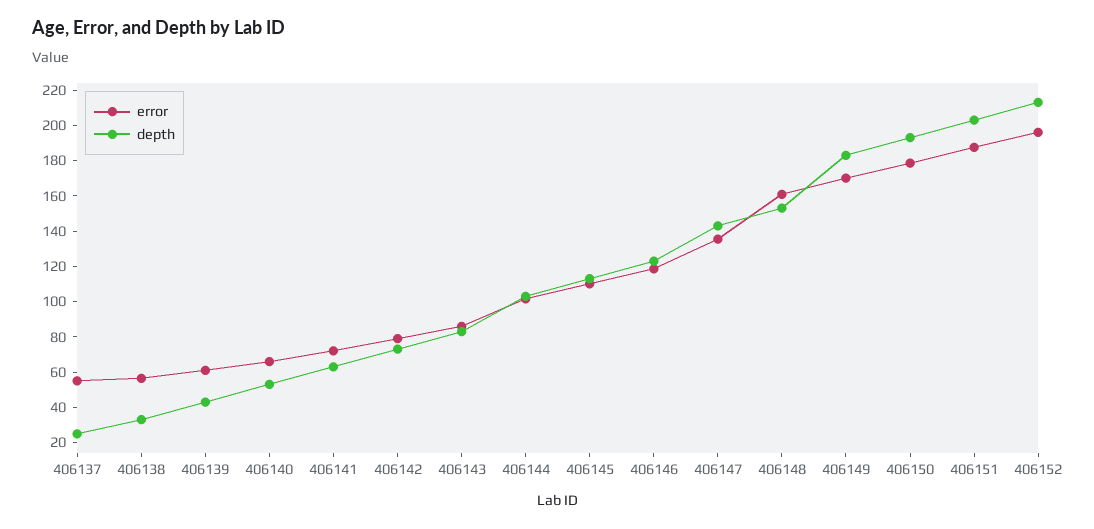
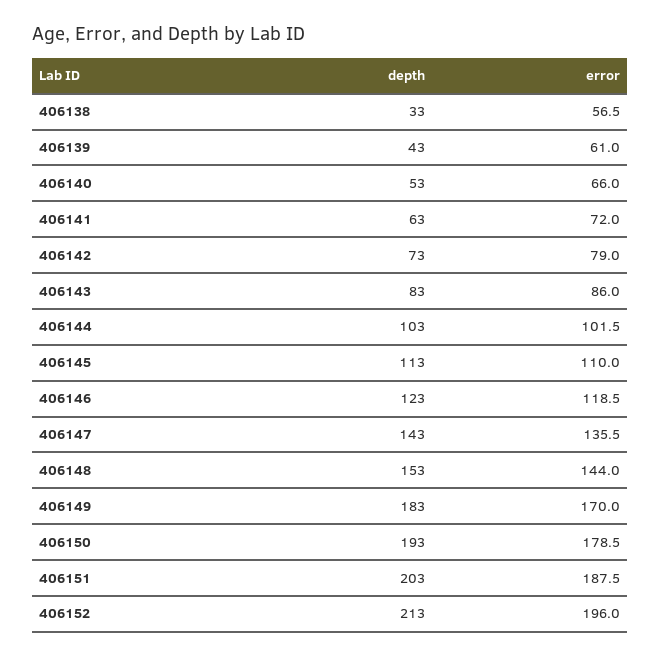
  {
    "error": {
-     "406137": 55,
      "406138": 56.5,
      "406139": 61,
      "406140": 66,
      "406141": 72,
      "406142": 79,
      "406143": 86,
      "406144": 101.5,
      "406145": 110,
      "406146": 118.5,
      "406147": 135.5,
-     "406148": 160,
+     "406148": 144,
      "406149": 170,
      "406150": 178.5,
      "406151": 187.5,
      "406152": 196
    },
    "depth": {
-     "406137": 25,
      "406138": 33,
      "406139": 43,
      "406140": 53,
      "406141": 63,
      "406142": 73,
      "406143": 83,
      "406144": 103,
      "406145": 113,
      "406146": 123,
      "406147": 143,
      "406148": 153,
      "406149": 183,
      "406150": 193,
      "406151": 203,
      "406152": 213
    }
  }

